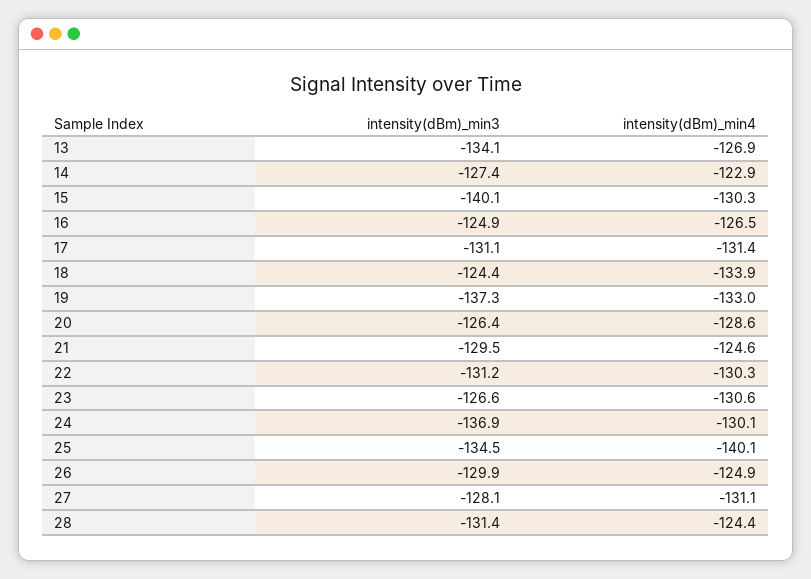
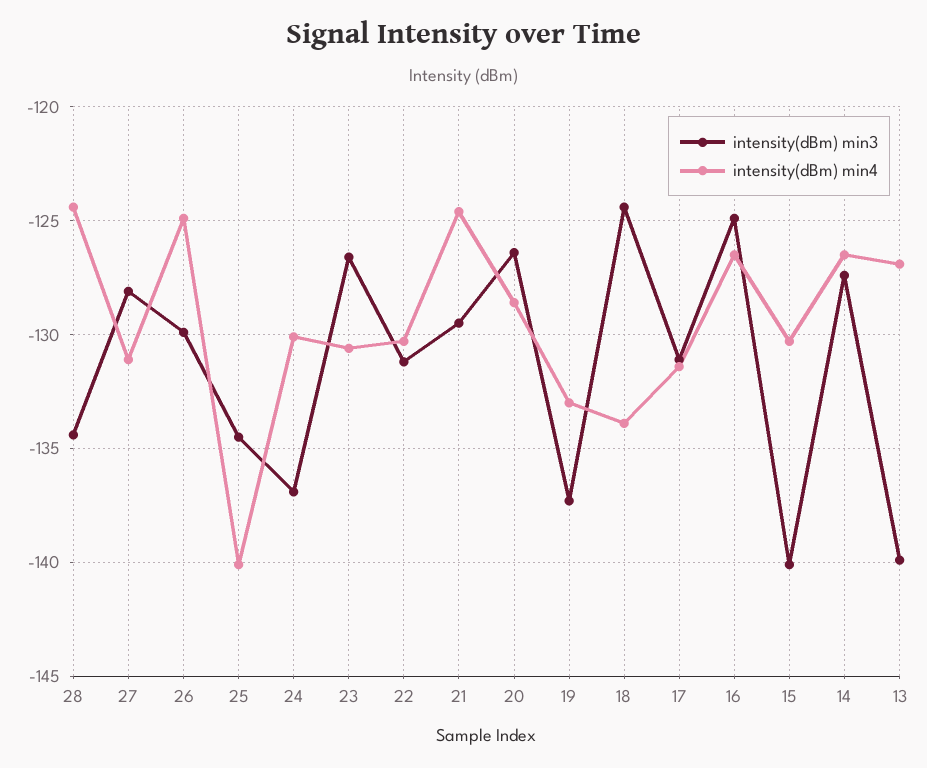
  {
    "intensity(dBm)_min3": {
-     "13": -134.1,
+     "13": -140,
      "14": -127.4,
      "15": -140.1,
      "16": -124.9,
      "17": -131.1,
      "18": -124.4,
      "19": -137.3,
      "20": -126.4,
      "21": -129.5,
      "22": -131.2,
      "23": -126.6,
      "24": -136.9,
      "25": -134.5,
      "26": -129.9,
      "27": -128.1,
-     "28": -131.4
+     "28": -134.5
    },
    "intensity(dBm)_min4": {
      "13": -126.9,
-     "14": -122.9,
+     "14": -126.5,
      "15": -130.3,
      "16": -126.5,
      "17": -131.4,
      "18": -133.9,
      "19": -133,
      "20": -128.6,
      "21": -124.6,
      "22": -130.3,
      "23": -130.6,
      "24": -130.1,
      "25": -140.1,
      "26": -124.9,
      "27": -131.1,
      "28": -124.4
    }
  }

